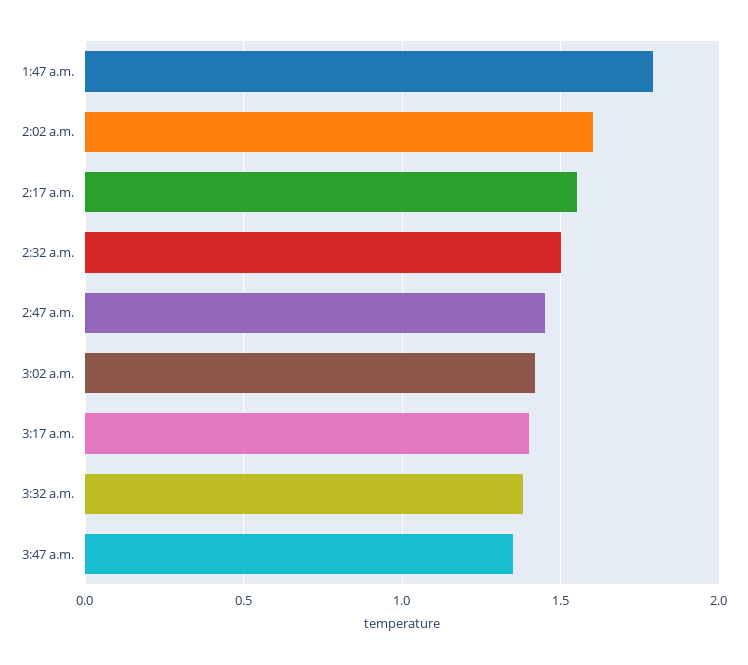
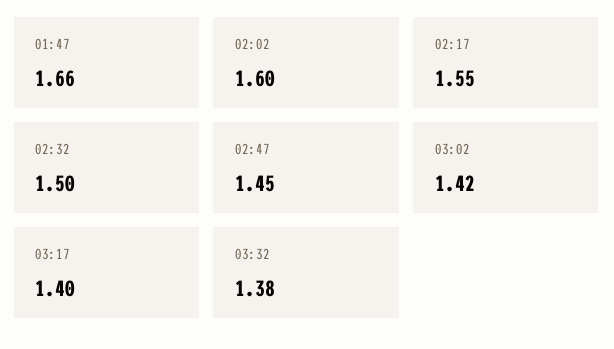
  {
-   "1:47 a.m.": 1.8,
+   "1:47 a.m.": 1.66,
    "2:02 a.m.": 1.6,
    "2:17 a.m.": 1.55,
    "2:32 a.m.": 1.5,
    "2:47 a.m.": 1.45,
    "3:02 a.m.": 1.42,
    "3:17 a.m.": 1.4,
-   "3:32 a.m.": 1.38,
+   "3:32 a.m.": 1.38
-   "3:47 a.m.": 1.35
  }

